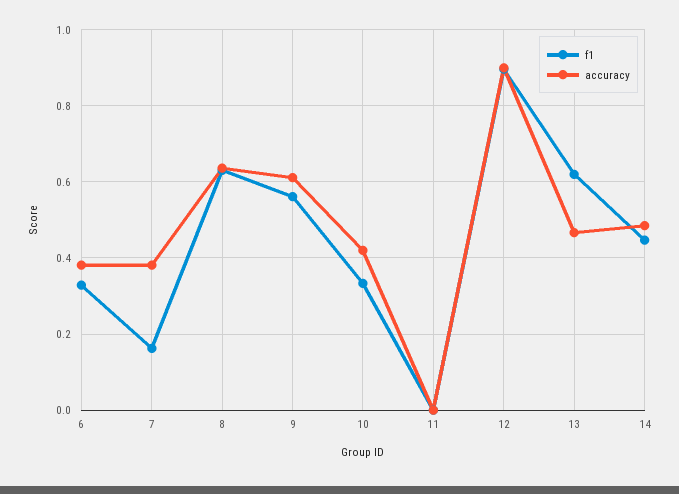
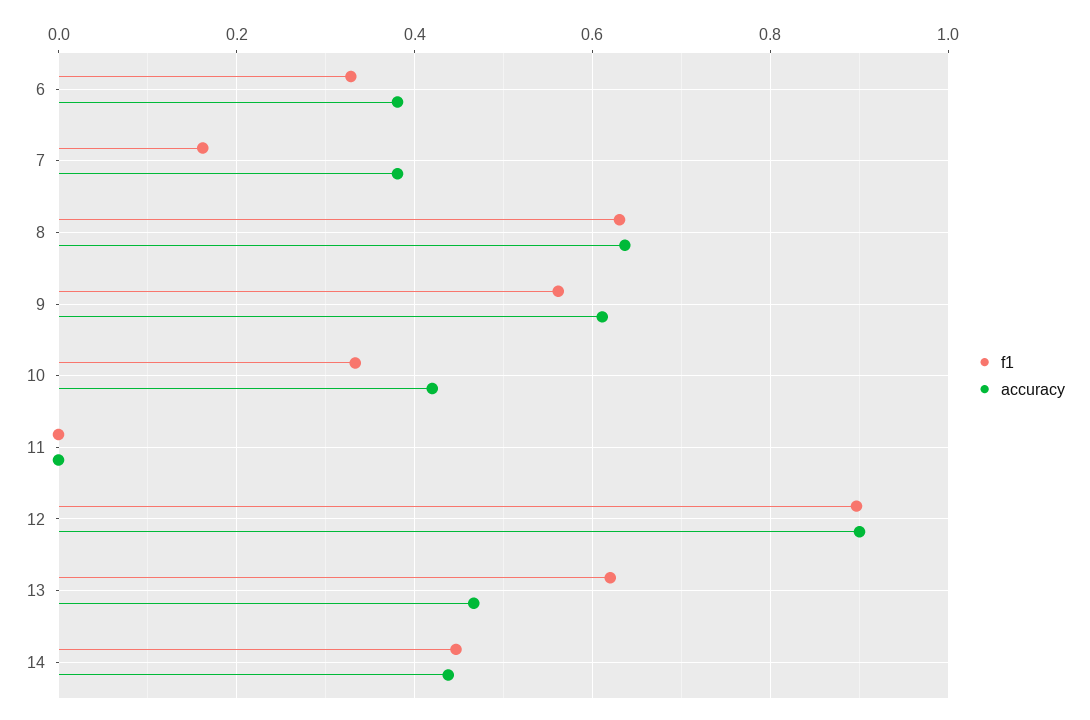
  {
    "f1": {
      "6": 0.32,
      "7": 0.16,
      "8": 0.64,
      "9": 0.56,
      "10": 0.34,
      "11": 0,
      "12": 0.9,
      "13": 0.62,
      "14": 0.44
    },
    "accuracy": {
      "6": 0.38,
      "7": 0.38,
      "8": 0.64,
      "9": 0.62,
      "10": 0.42,
      "11": 0,
      "12": 0.9,
      "13": 0.46,
-     "14": 0.48
+     "14": 0.44
    }
  }

